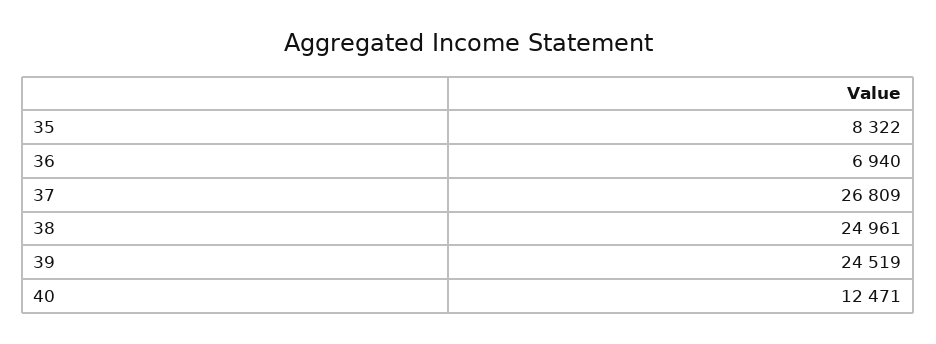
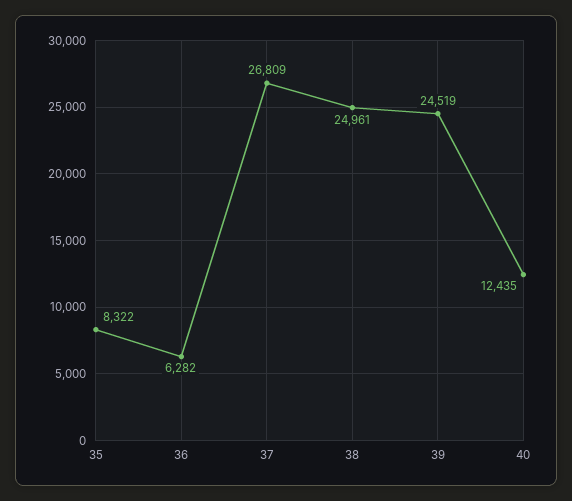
  {
    "35": 8322,
-   "36": 6940,
+   "36": 6282,
    "37": 26809,
    "38": 24961,
    "39": 24519,
-   "40": 12471
+   "40": 12435
  }

